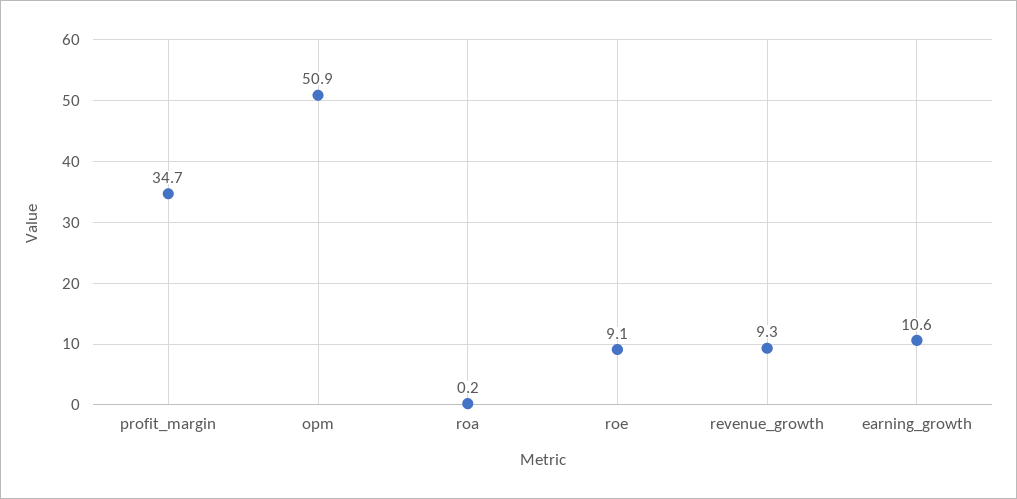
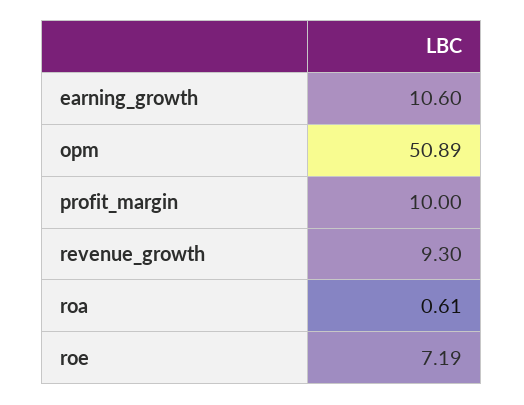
  {
-   "profit_margin": 34.7,
+   "profit_margin": 10,
    "opm": 50.89,
-   "roa": 0.2,
+   "roa": 0.61,
-   "roe": 9.1,
+   "roe": 7.19,
    "revenue_growth": 9.3,
    "earning_growth": 10.6
  }

